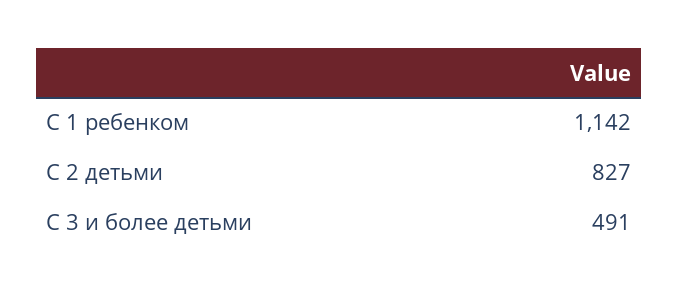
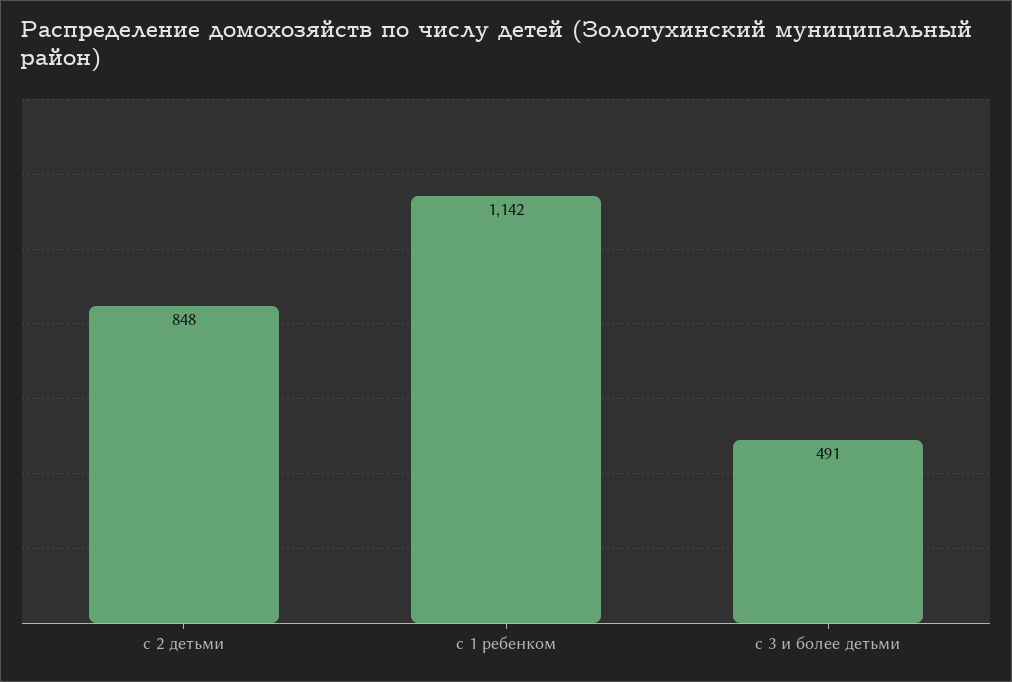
  {
    "С 1 ребенком": 1142,
-   "С 2 детьми": 827,
+   "С 2 детьми": 848,
    "С 3 и более детьми": 491
  }

